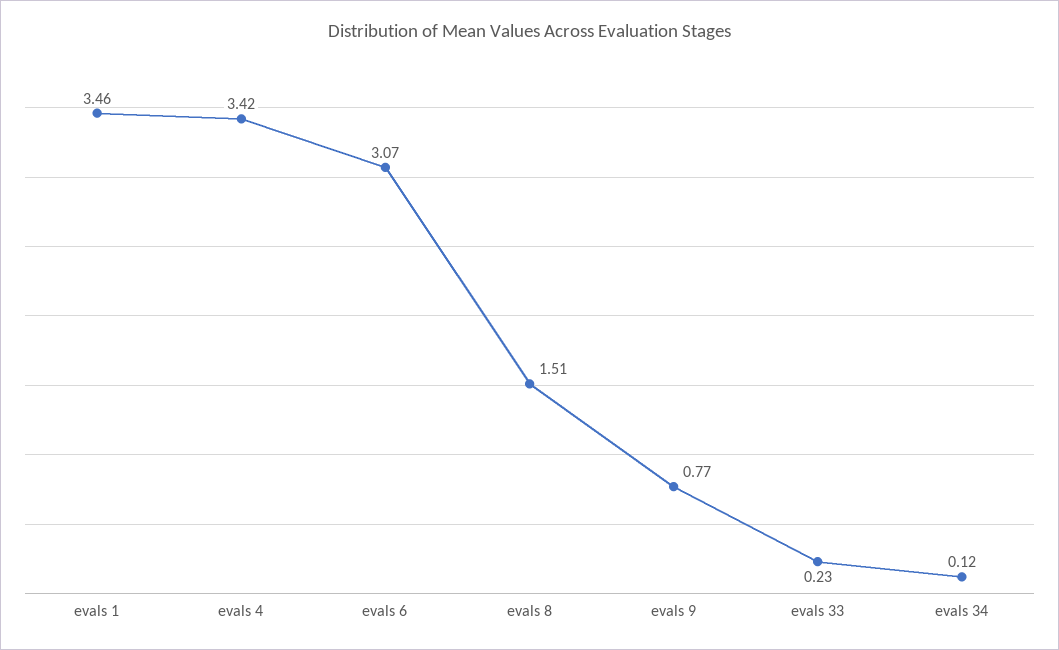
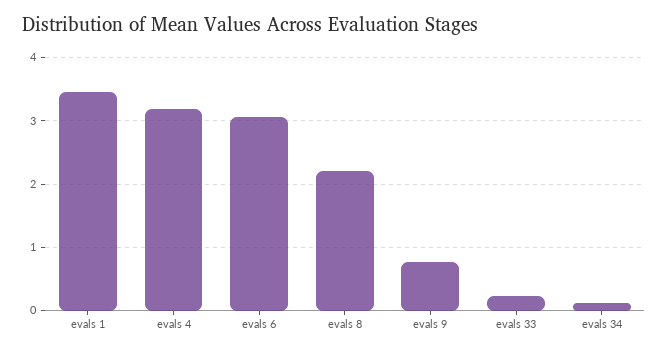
  {
    "evals 1": 3.46,
-   "evals 4": 3.42,
+   "evals 4": 3.2,
    "evals 6": 3.07,
-   "evals 8": 1.51,
+   "evals 8": 2.2,
    "evals 9": 0.77,
    "evals 33": 0.23,
    "evals 34": 0.12
  }

